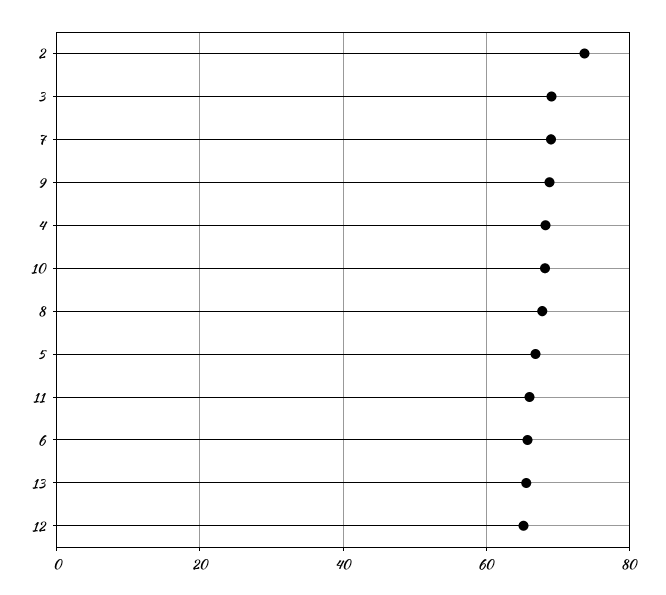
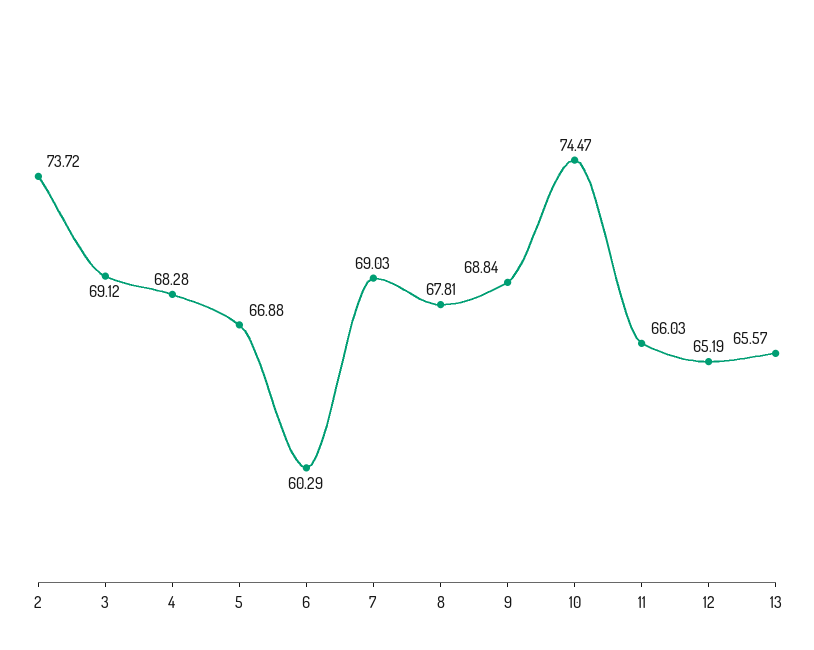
  {
    "2": 73.72,
    "3": 69.12,
    "7": 69.03,
    "9": 68.84,
    "4": 68.28,
-   "10": 68,
+   "10": 74.47,
    "8": 67.81,
    "5": 66.88,
    "11": 66.03,
-   "6": 66,
+   "6": 60.29,
    "13": 65.57,
    "12": 65.19
  }

